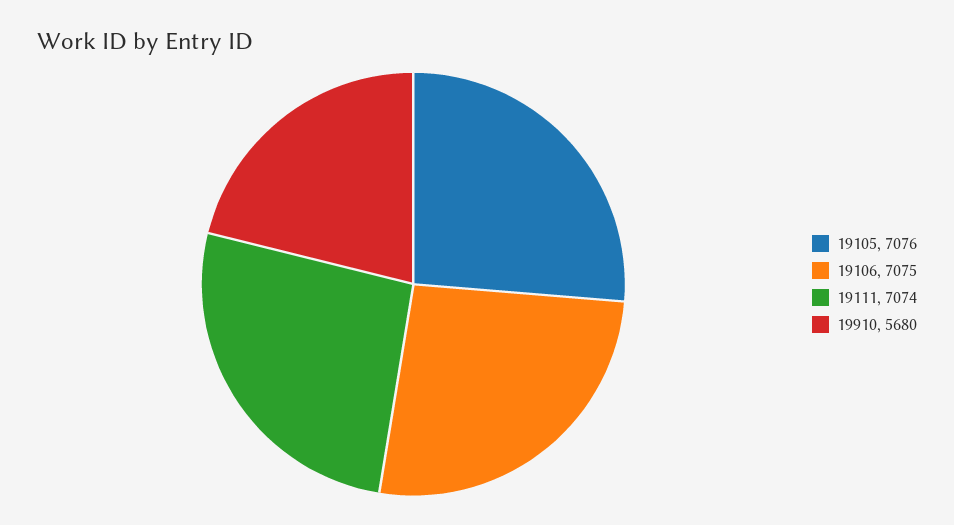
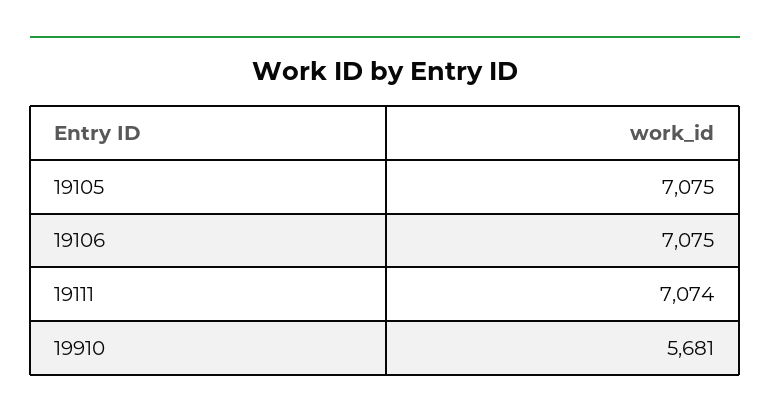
  {
-   "19105": 7076,
+   "19105": 7075,
    "19106": 7075,
    "19111": 7074,
-   "19910": 5680
+   "19910": 5681
  }

